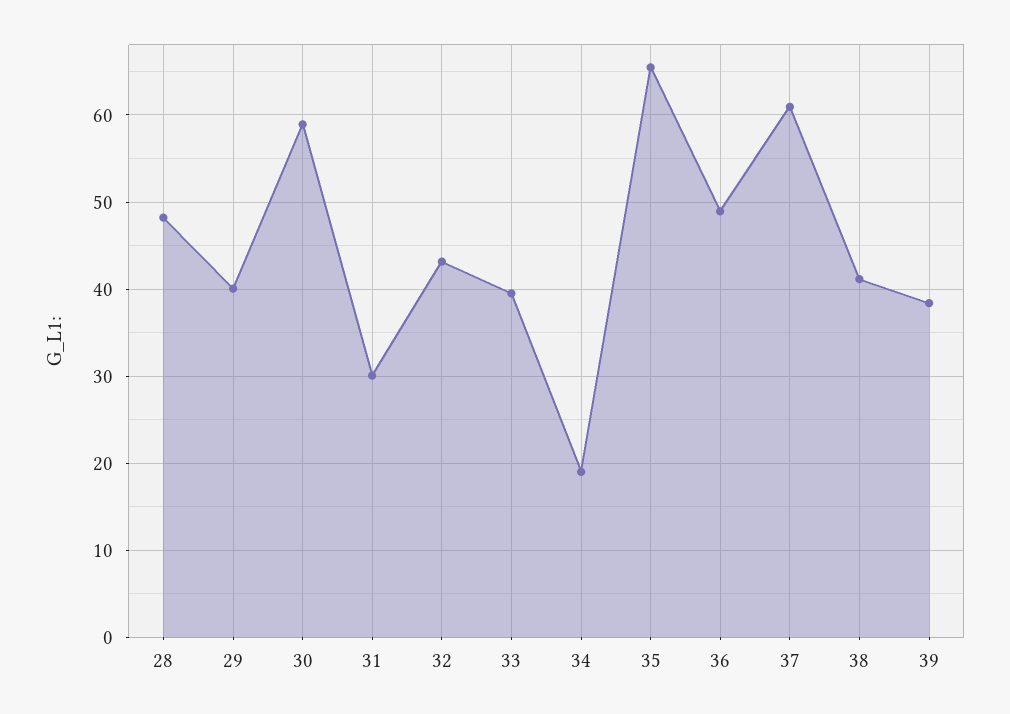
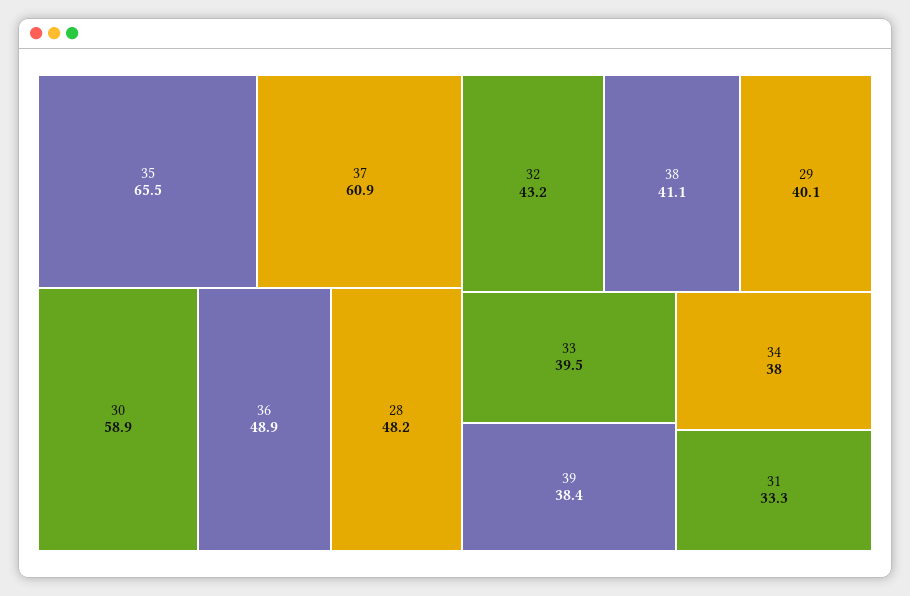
  {
    "28": 48.2,
    "29": 40.1,
    "30": 58.9,
-   "31": 30,
+   "31": 33.3,
    "32": 43.2,
    "33": 39.5,
-   "34": 19,
+   "34": 38,
    "35": 65.5,
    "36": 48.9,
    "37": 60.9,
    "38": 41.1,
    "39": 38.4
  }

